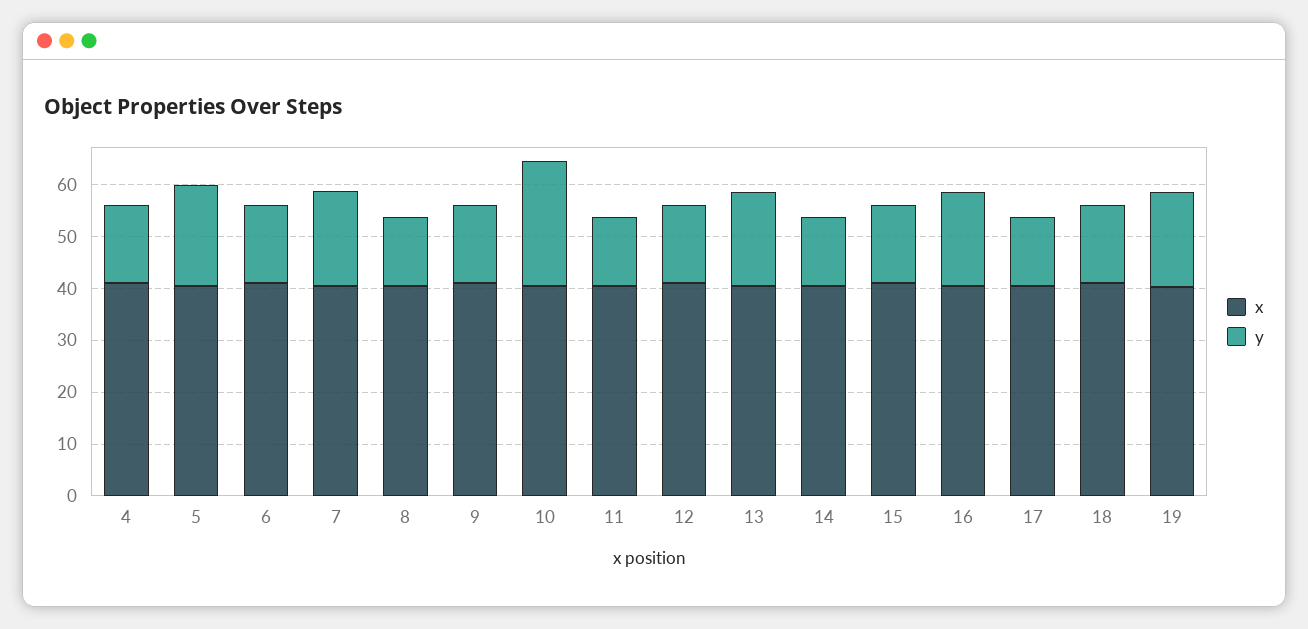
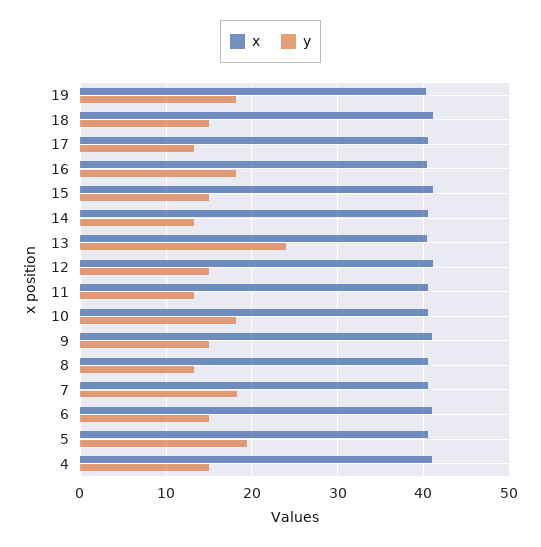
  {
    "x": {
      "4": 41,
      "5": 41,
      "6": 41,
      "7": 41,
      "8": 41,
      "9": 41,
      "10": 40,
      "11": 41,
      "12": 41,
      "13": 40,
      "14": 41,
      "15": 41,
      "16": 40,
      "17": 41,
      "18": 41,
      "19": 40
    },
    "y": {
      "4": 15,
      "5": 19,
      "6": 15,
      "7": 18,
      "8": 13,
      "9": 15,
-     "10": 24,
+     "10": 18,
      "11": 13,
      "12": 15,
-     "13": 18,
+     "13": 24,
      "14": 13,
      "15": 15,
      "16": 18,
      "17": 13,
      "18": 15,
      "19": 18
    }
  }

